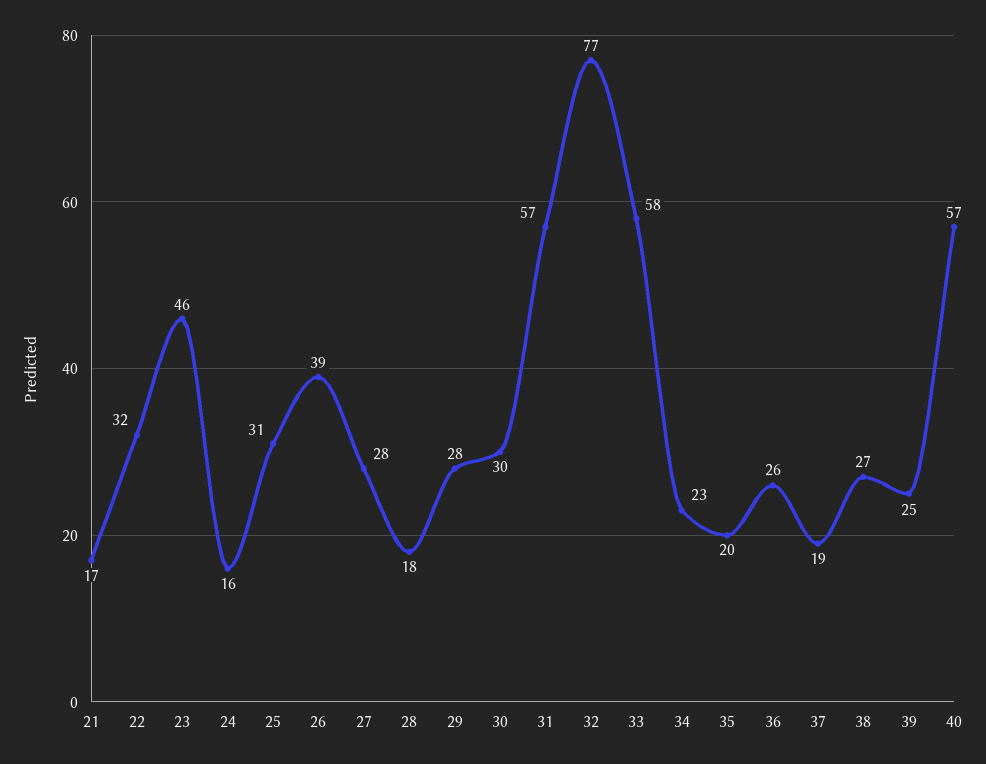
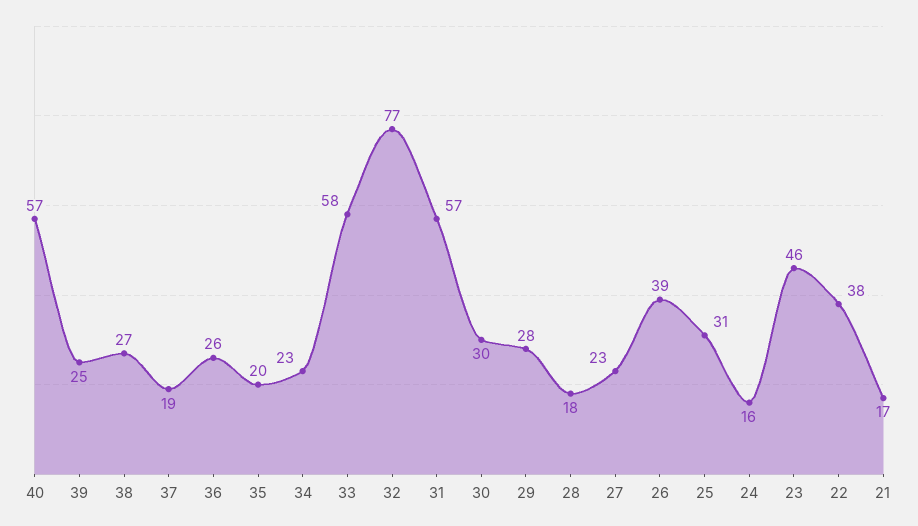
  {
    "21": 17,
-   "22": 32,
+   "22": 38,
    "23": 46,
    "24": 16,
    "25": 31,
    "26": 39,
-   "27": 28,
+   "27": 23,
    "28": 18,
    "29": 28,
    "30": 30,
    "31": 57,
    "32": 77,
    "33": 58,
    "34": 23,
    "35": 20,
    "36": 26,
    "37": 19,
    "38": 27,
    "39": 25,
    "40": 57
  }

